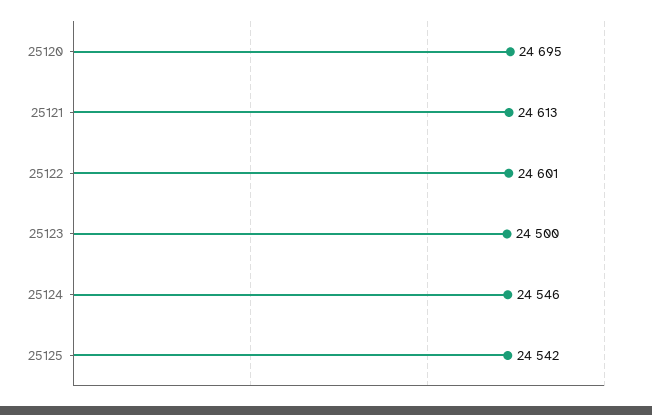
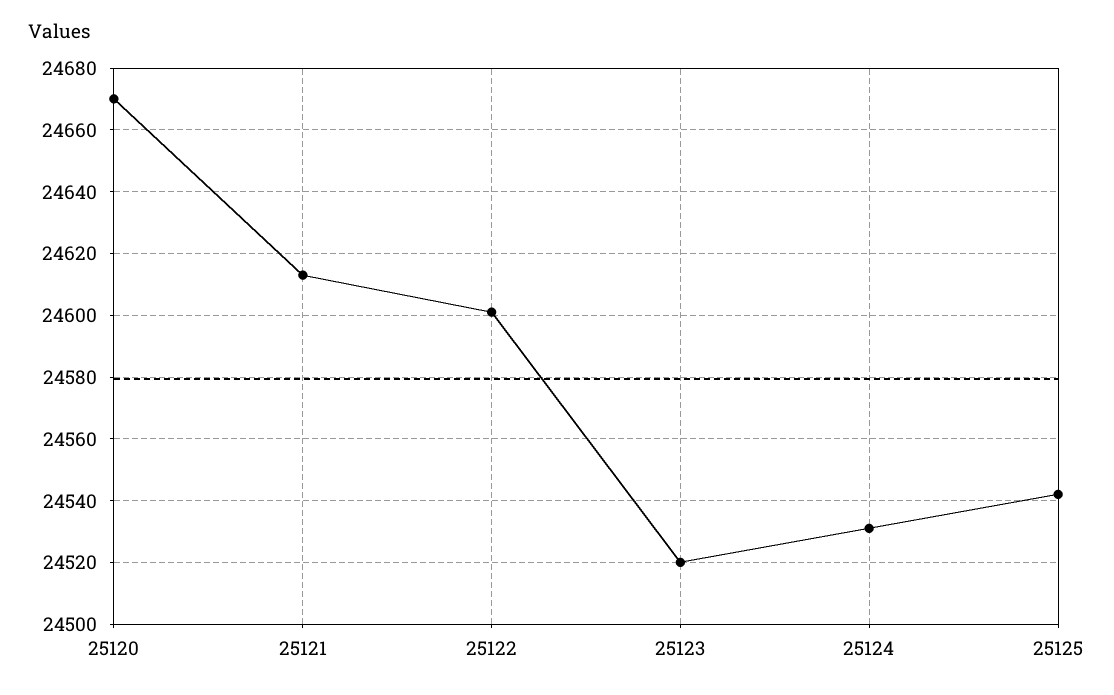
  {
-   "25120": 24695,
+   "25120": 24670,
    "25121": 24613,
    "25122": 24601,
-   "25123": 24500,
+   "25123": 24520,
-   "25124": 24546,
+   "25124": 24530,
    "25125": 24542
  }

